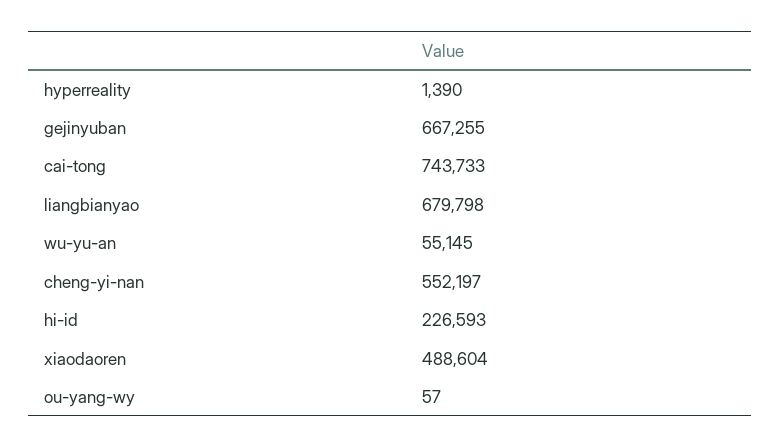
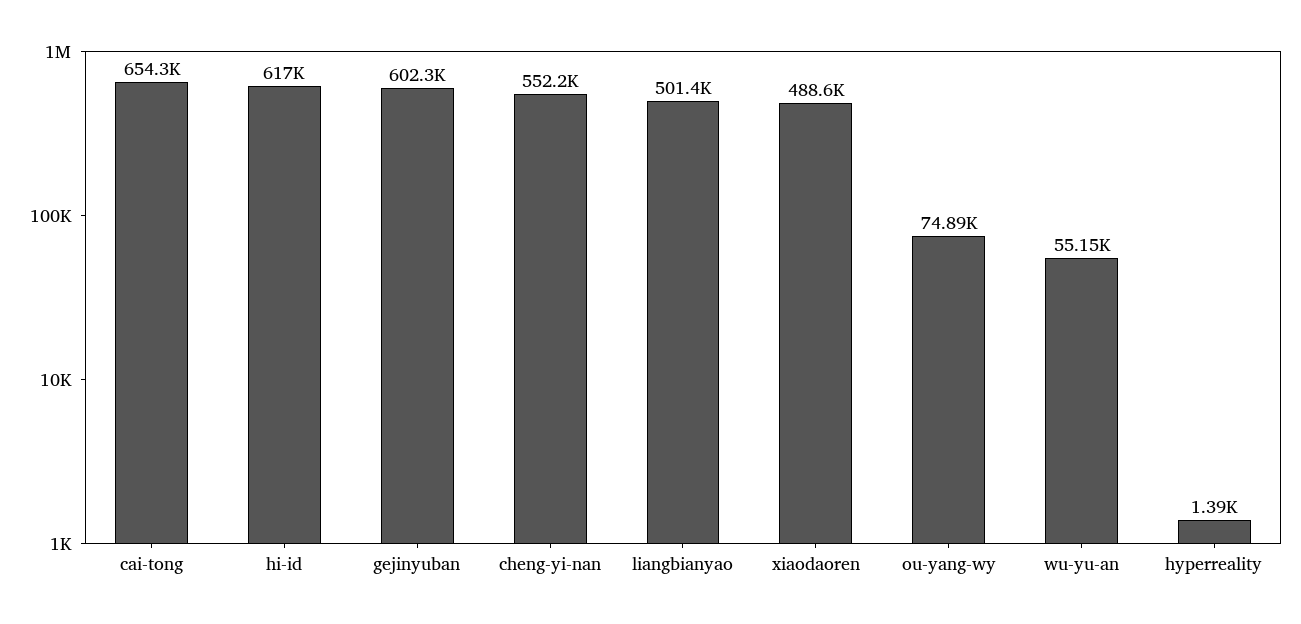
  {
    "hyperreality": 1390,
-   "gejinyuban": 667255,
+   "gejinyuban": 602300,
-   "cai-tong": 743733,
+   "cai-tong": 654300,
-   "liangbianyao": 679798,
+   "liangbianyao": 501400,
    "wu-yu-an": 55145,
    "cheng-yi-nan": 552197,
-   "hi-id": 226593,
+   "hi-id": 617000,
    "xiaodaoren": 488604,
-   "ou-yang-wy": 57
+   "ou-yang-wy": 74890
  }

